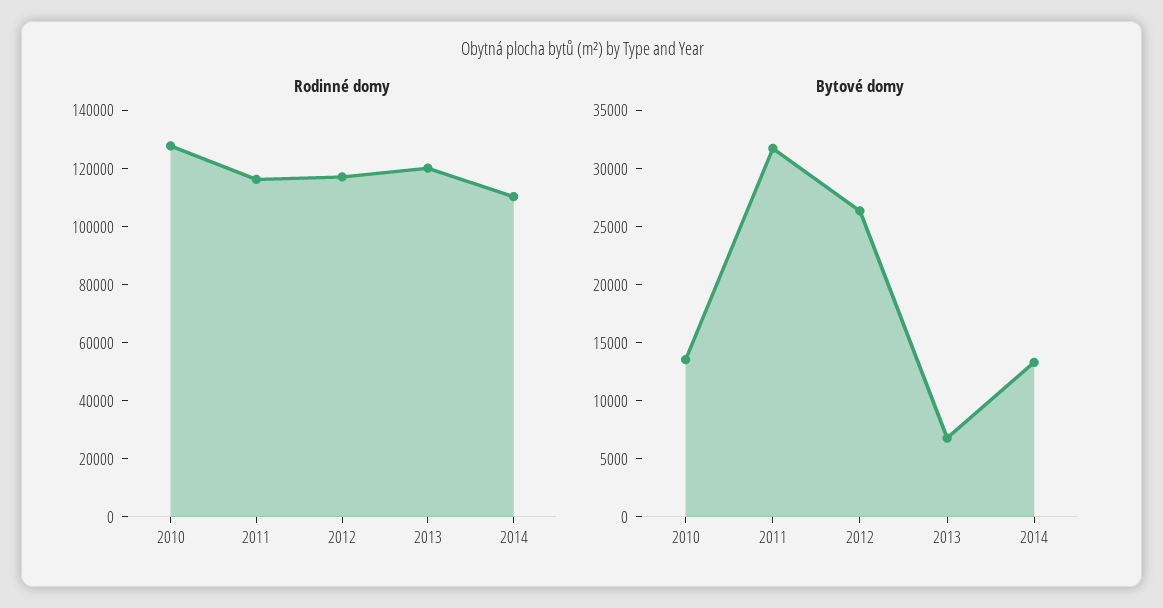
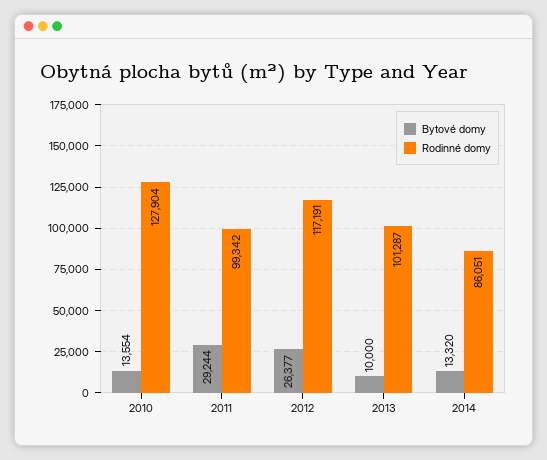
  {
    "Rodinné domy": {
      "2010": 127904,
-     "2011": 115000,
+     "2011": 99342,
      "2012": 117191,
-     "2013": 120000,
+     "2013": 101287,
-     "2014": 110000
+     "2014": 86051
    },
    "Bytové domy": {
      "2010": 13554,
-     "2011": 32000,
+     "2011": 29244,
      "2012": 26377,
-     "2013": 7000,
+     "2013": 10000,
      "2014": 13320
    }
  }

